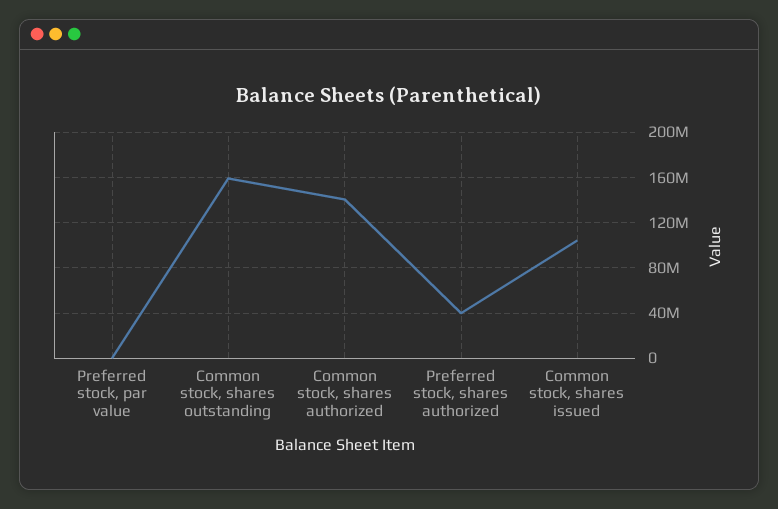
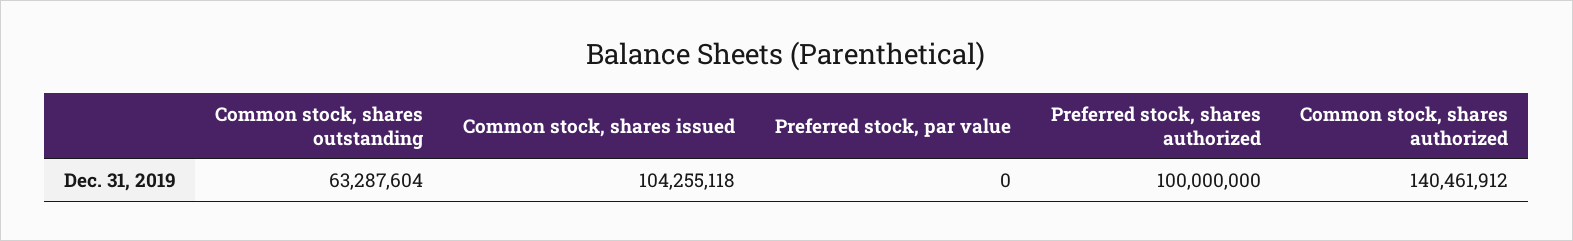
  {
    "Preferred stock, par value": 0,
-   "Common stock, shares outstanding": 160000000,
+   "Common stock, shares outstanding": 63287604,
    "Common stock, shares authorized": 140461912,
-   "Preferred stock, shares authorized": 40000000,
+   "Preferred stock, shares authorized": 100000000,
    "Common stock, shares issued": 104255118
  }

